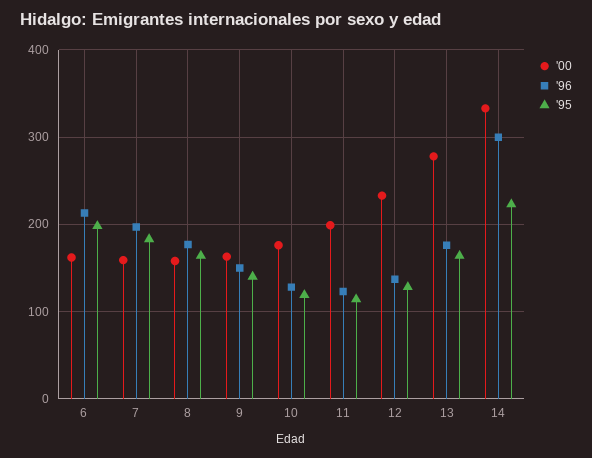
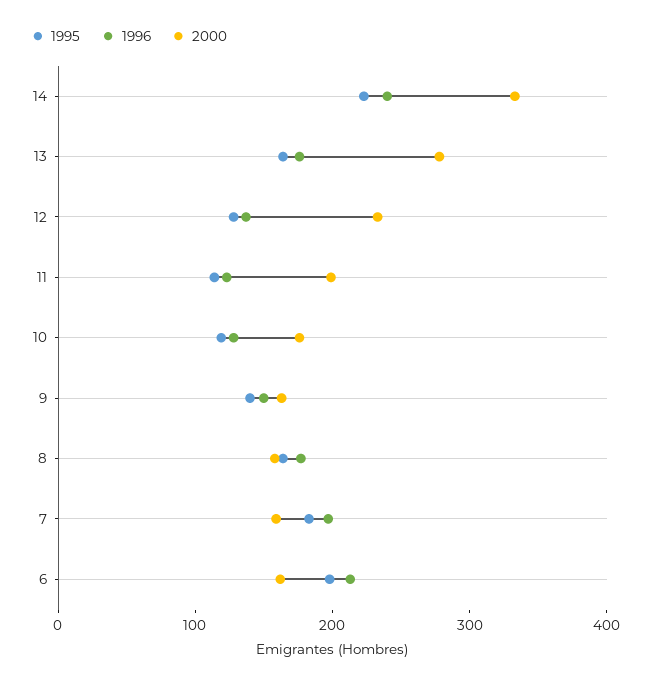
  {
    "'00": {
      "6": 160,
      "7": 160,
      "8": 160,
      "9": 160,
      "10": 180,
      "11": 200,
      "12": 230,
      "13": 280,
      "14": 330
    },
    "'96": {
      "6": 210,
      "7": 200,
      "8": 180,
      "9": 150,
      "10": 130,
      "11": 120,
      "12": 140,
      "13": 180,
-     "14": 300
+     "14": 240
    },
    "'95": {
      "6": 200,
      "7": 180,
      "8": 160,
      "9": 140,
      "10": 120,
      "11": 110,
      "12": 130,
      "13": 160,
      "14": 220
    }
  }

